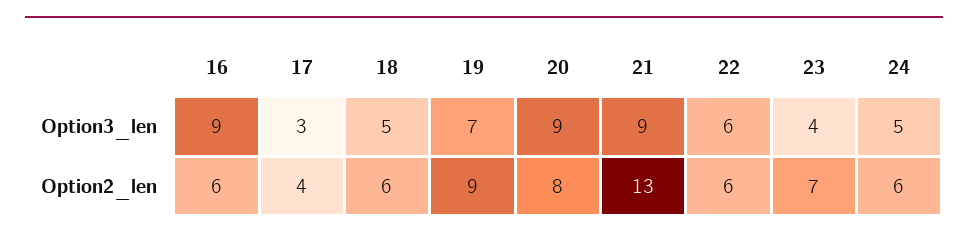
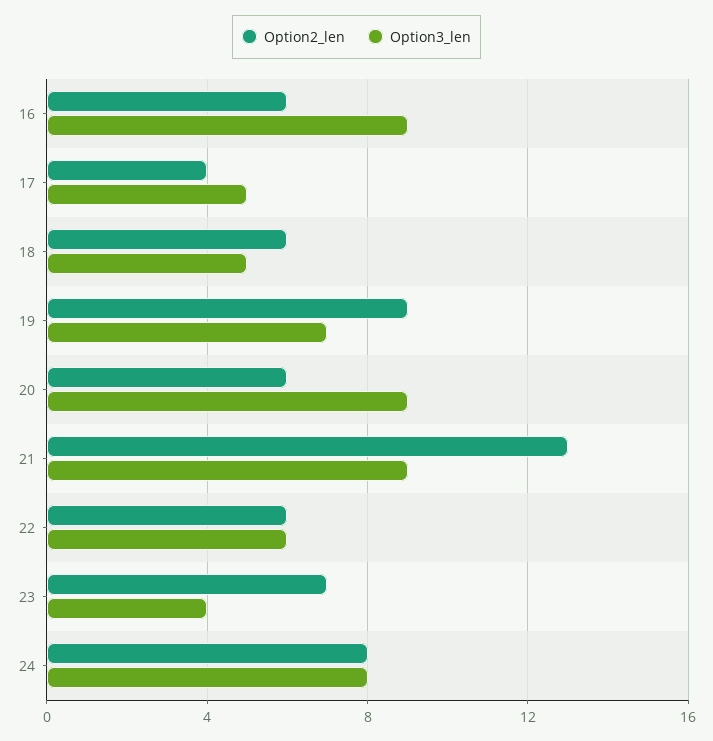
  {
    "Option3_len": {
      "16": 9,
-     "17": 3,
+     "17": 5,
      "18": 5,
      "19": 7,
      "20": 9,
      "21": 9,
      "22": 6,
      "23": 4,
-     "24": 5
+     "24": 8
    },
    "Option2_len": {
      "16": 6,
      "17": 4,
      "18": 6,
      "19": 9,
-     "20": 8,
+     "20": 6,
      "21": 13,
      "22": 6,
      "23": 7,
-     "24": 6
+     "24": 8
    }
  }

